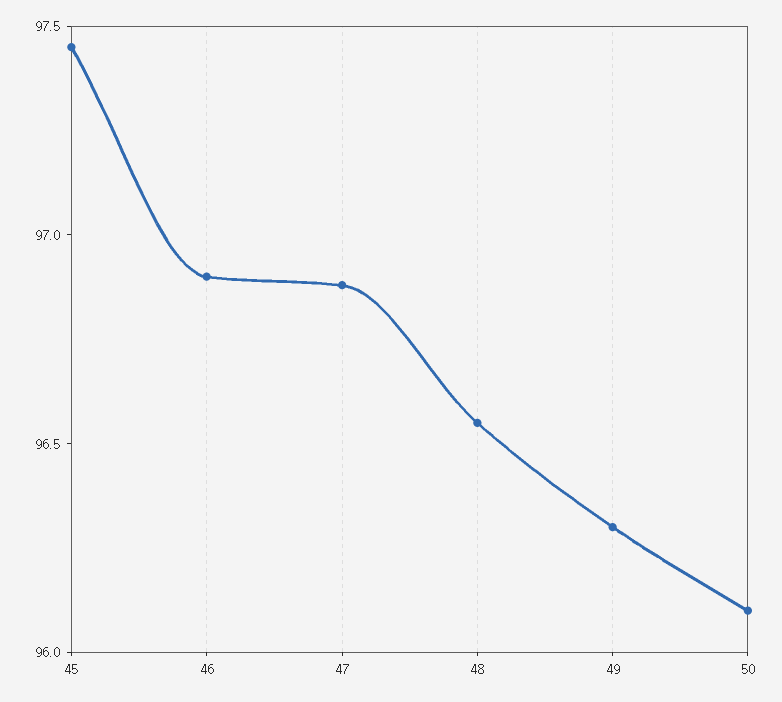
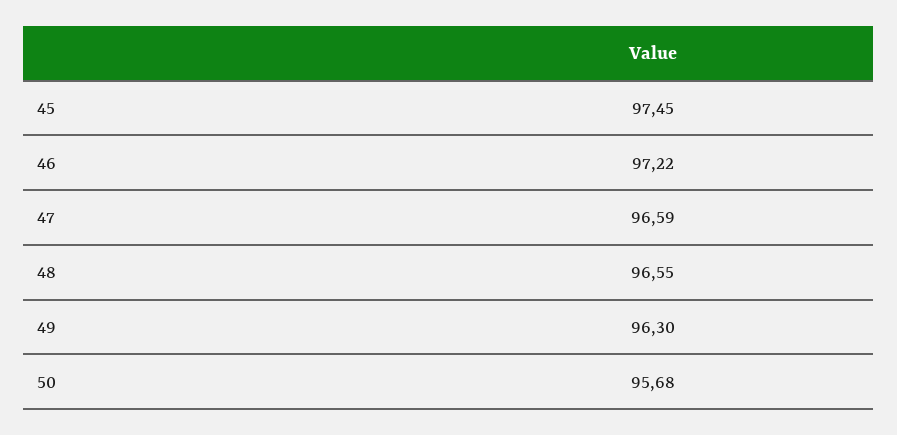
  {
    "45": 97.45,
-   "46": 96.9,
+   "46": 97.22,
-   "47": 96.9,
+   "47": 96.59,
    "48": 96.55,
    "49": 96.3,
-   "50": 96.1
+   "50": 95.68
  }

